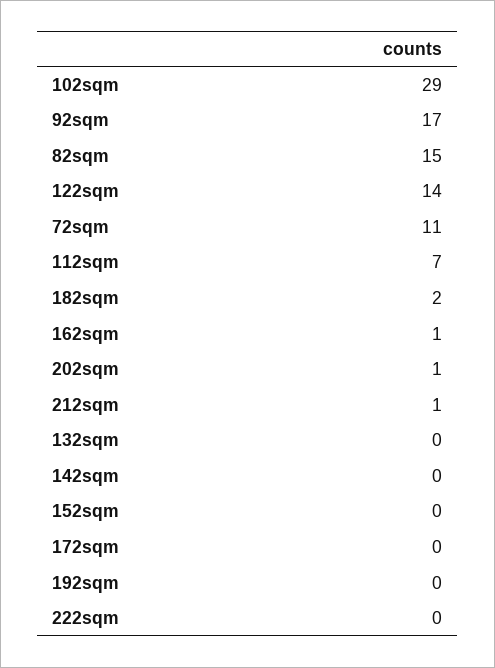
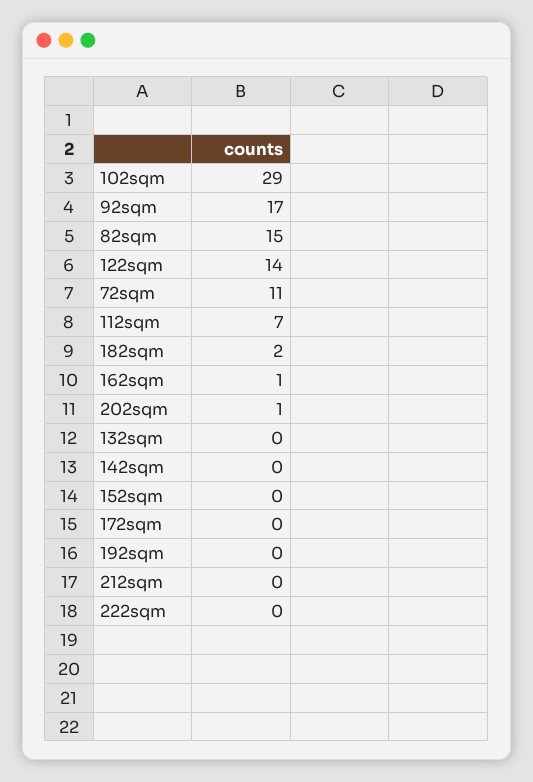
  {
    "102sqm": 29,
    "92sqm": 17,
    "82sqm": 15,
    "122sqm": 14,
    "72sqm": 11,
    "112sqm": 7,
    "182sqm": 2,
    "162sqm": 1,
    "202sqm": 1,
-   "212sqm": 1,
+   "212sqm": 0,
    "132sqm": 0,
    "142sqm": 0,
    "152sqm": 0,
    "172sqm": 0,
    "192sqm": 0,
    "222sqm": 0
  }

